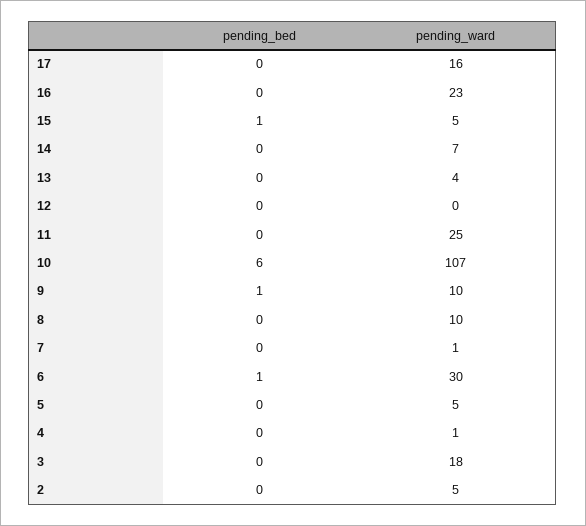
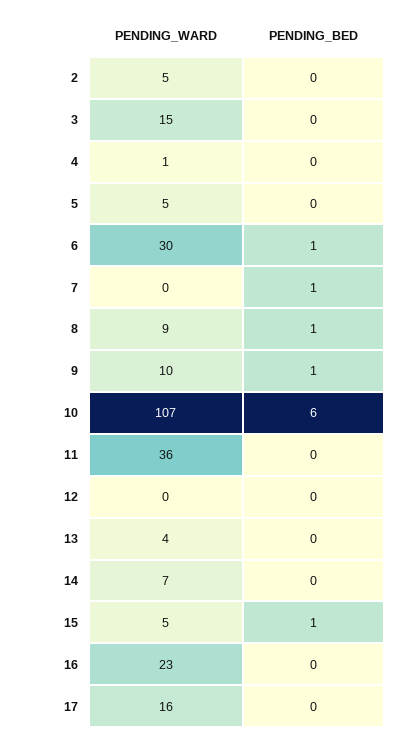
  {
    "pending_bed": {
      "17": 0,
      "16": 0,
      "15": 1,
      "14": 0,
      "13": 0,
      "12": 0,
      "11": 0,
      "10": 6,
      "9": 1,
-     "8": 0,
+     "8": 1,
-     "7": 0,
+     "7": 1,
      "6": 1,
      "5": 0,
      "4": 0,
      "3": 0,
      "2": 0
    },
    "pending_ward": {
      "17": 16,
      "16": 23,
      "15": 5,
      "14": 7,
      "13": 4,
      "12": 0,
-     "11": 25,
+     "11": 36,
      "10": 107,
      "9": 10,
-     "8": 10,
+     "8": 9,
-     "7": 1,
+     "7": 0,
      "6": 30,
      "5": 5,
      "4": 1,
-     "3": 18,
+     "3": 15,
      "2": 5
    }
  }

